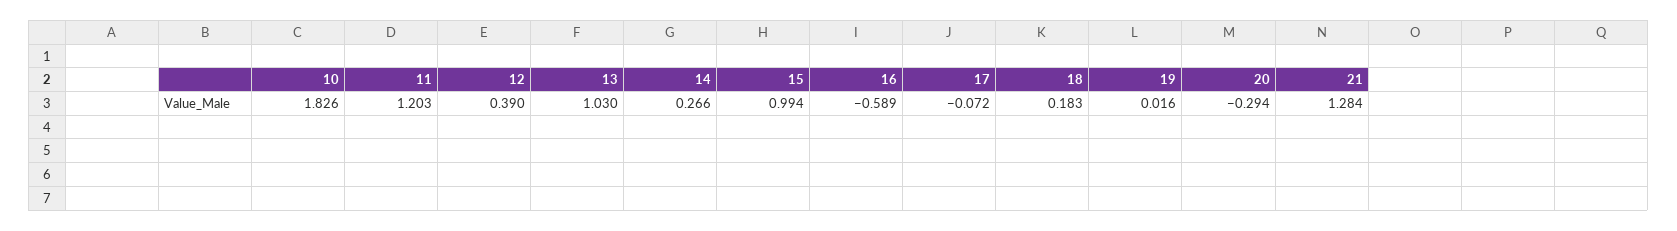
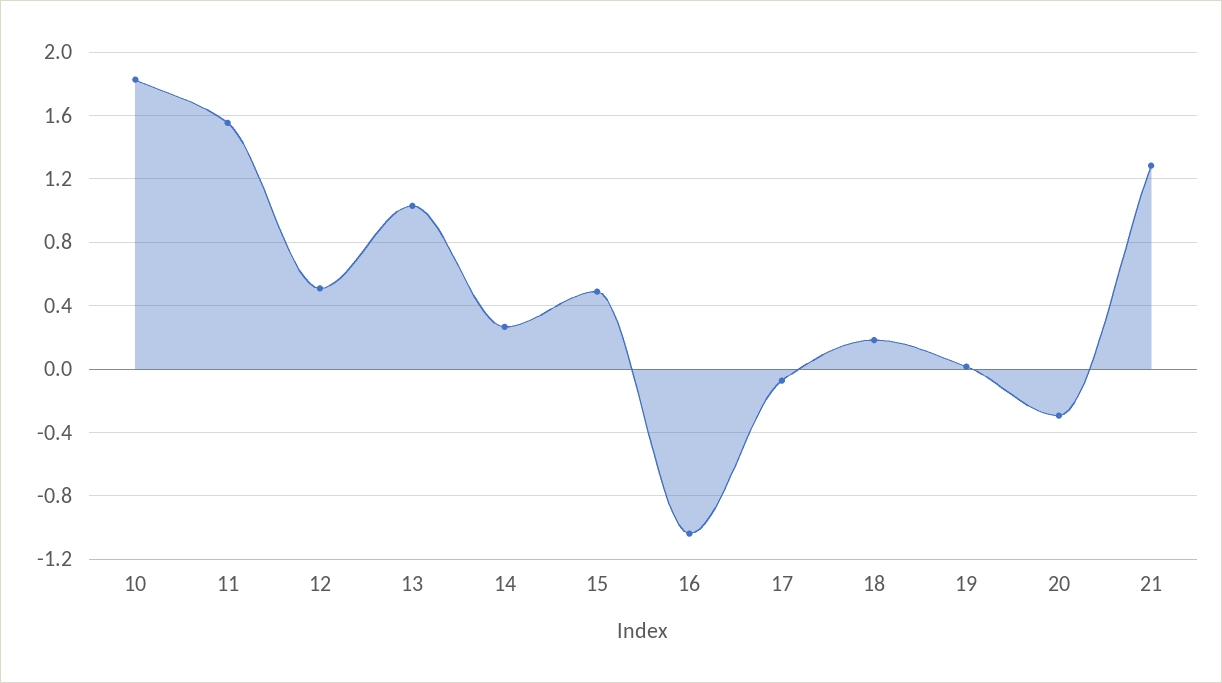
  {
    "10": 1.826,
-   "11": 1.203,
+   "11": 1.55,
-   "12": 0.39,
+   "12": 0.5,
    "13": 1.03,
    "14": 0.266,
-   "15": 0.994,
+   "15": 0.5,
-   "16": -0.589,
+   "16": -1.05,
    "17": -0.072,
    "18": 0.183,
    "19": 0.016,
    "20": -0.294,
    "21": 1.284
  }

